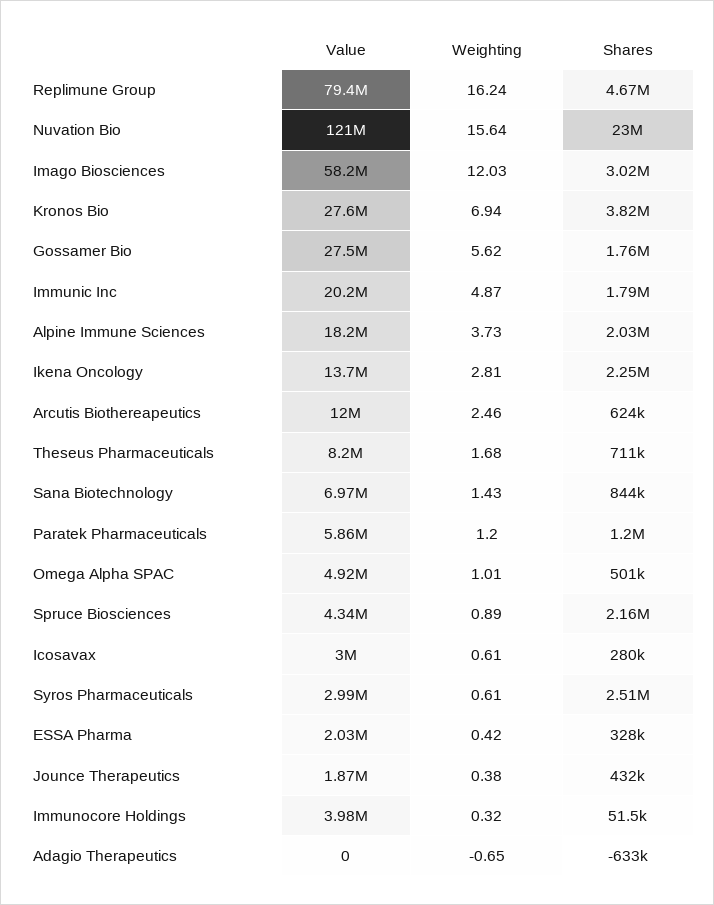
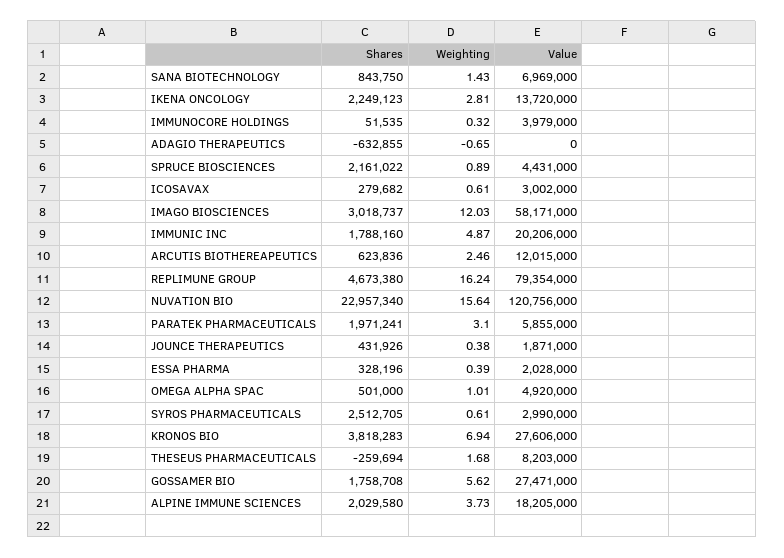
  {
    "Value": {
      "Replimune Group": 79354000,
      "Nuvation Bio": 120756000,
      "Imago Biosciences": 58171000,
      "Kronos Bio": 27606000,
      "Gossamer Bio": 27471000,
      "Immunic Inc": 20206000,
      "Alpine Immune Sciences": 18205000,
      "Ikena Oncology": 13720000,
      "Arcutis Biothereapeutics": 12015000,
      "Theseus Pharmaceuticals": 8203000,
      "Sana Biotechnology": 6969000,
      "Paratek Pharmaceuticals": 5855000,
      "Omega Alpha SPAC": 4920000,
-     "Spruce Biosciences": 4340000,
+     "Spruce Biosciences": 4431000,
      "Icosavax": 3002000,
      "Syros Pharmaceuticals": 2990000,
      "ESSA Pharma": 2028000,
      "Jounce Therapeutics": 1871000,
      "Immunocore Holdings": 3979000,
      "Adagio Therapeutics": 0
    },
    "Weighting": {
      "Replimune Group": 16.24,
      "Nuvation Bio": 15.64,
      "Imago Biosciences": 12.03,
      "Kronos Bio": 6.94,
      "Gossamer Bio": 5.62,
      "Immunic Inc": 4.87,
      "Alpine Immune Sciences": 3.73,
      "Ikena Oncology": 2.81,
      "Arcutis Biothereapeutics": 2.46,
      "Theseus Pharmaceuticals": 1.68,
      "Sana Biotechnology": 1.43,
-     "Paratek Pharmaceuticals": 1.2,
+     "Paratek Pharmaceuticals": 3.1,
      "Omega Alpha SPAC": 1.01,
      "Spruce Biosciences": 0.89,
      "Icosavax": 0.61,
      "Syros Pharmaceuticals": 0.61,
-     "ESSA Pharma": 0.42,
+     "ESSA Pharma": 0.39,
      "Jounce Therapeutics": 0.38,
      "Immunocore Holdings": 0.32,
      "Adagio Therapeutics": -0.65
    },
    "Shares": {
      "Replimune Group": 4673380,
      "Nuvation Bio": 22957340,
      "Imago Biosciences": 3018737,
      "Kronos Bio": 3818283,
      "Gossamer Bio": 1758708,
      "Immunic Inc": 1788160,
      "Alpine Immune Sciences": 2029580,
      "Ikena Oncology": 2249123,
      "Arcutis Biothereapeutics": 623836,
-     "Theseus Pharmaceuticals": 711000,
+     "Theseus Pharmaceuticals": -259694,
      "Sana Biotechnology": 843750,
-     "Paratek Pharmaceuticals": 1200000,
+     "Paratek Pharmaceuticals": 1971241,
      "Omega Alpha SPAC": 501000,
      "Spruce Biosciences": 2161022,
      "Icosavax": 279682,
      "Syros Pharmaceuticals": 2512705,
      "ESSA Pharma": 328196,
      "Jounce Therapeutics": 431926,
      "Immunocore Holdings": 51535,
      "Adagio Therapeutics": -632855
    }
  }

